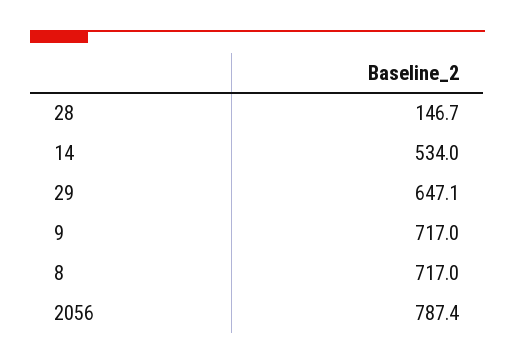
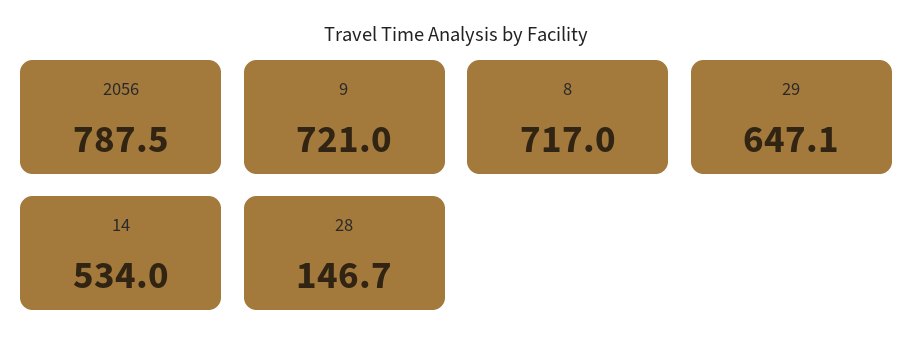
  {
    "28": 146.7,
    "14": 534,
    "29": 647.1,
-   "9": 717,
+   "9": 721,
    "8": 717,
-   "2056": 787.4
+   "2056": 787.5
  }

